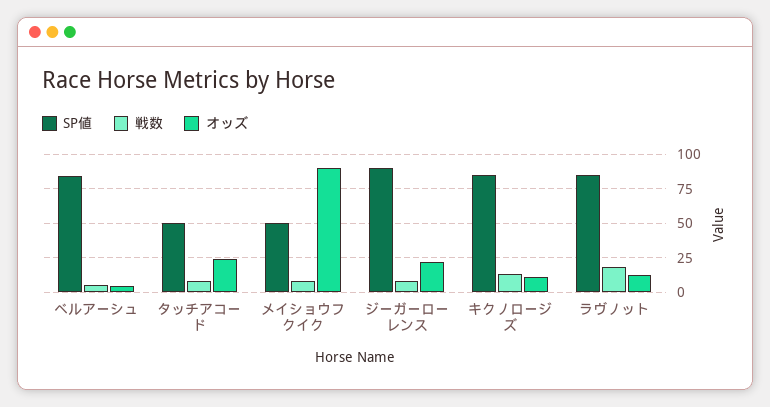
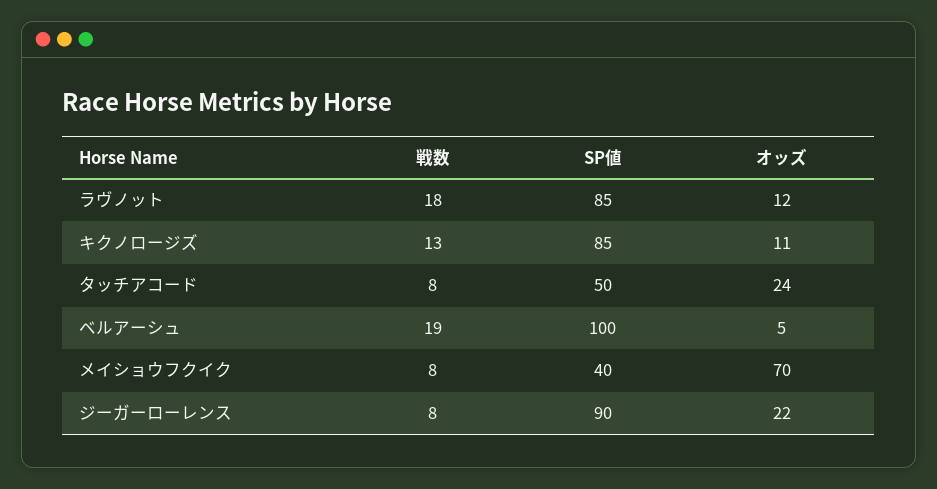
  {
    "SP値": {
-     "ベルアーシュ": 85,
+     "ベルアーシュ": 100,
      "タッチアコード": 50,
-     "メイショウフクイク": 50,
+     "メイショウフクイク": 40,
      "ジーガーローレンス": 90,
      "キクノロージズ": 85,
      "ラヴノット": 85
    },
    "戦数": {
-     "ベルアーシュ": 5,
+     "ベルアーシュ": 19,
      "タッチアコード": 8,
      "メイショウフクイク": 8,
      "ジーガーローレンス": 8,
      "キクノロージズ": 13,
      "ラヴノット": 18
    },
    "オッズ": {
      "ベルアーシュ": 5,
      "タッチアコード": 24,
-     "メイショウフクイク": 90,
+     "メイショウフクイク": 70,
      "ジーガーローレンス": 22,
      "キクノロージズ": 11,
      "ラヴノット": 12
    }
  }

